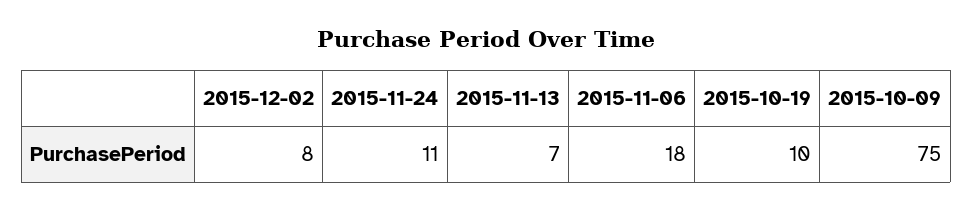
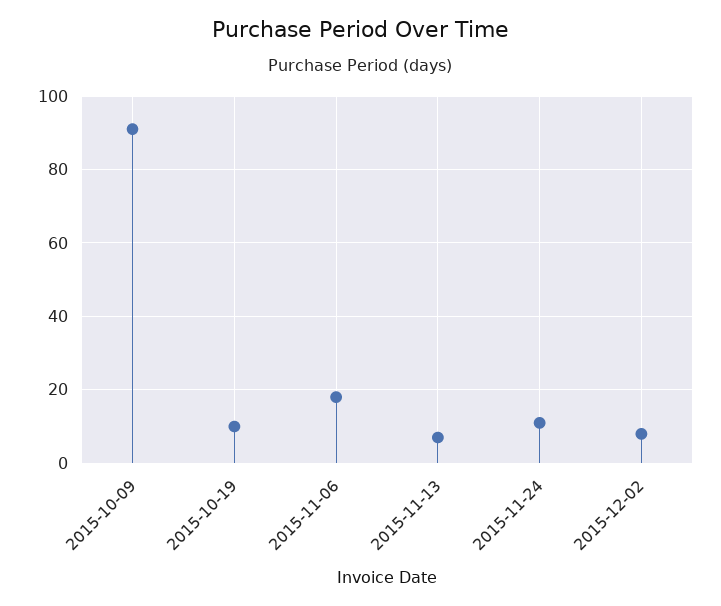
  {
    "2015-12-02": 8,
    "2015-11-24": 11,
    "2015-11-13": 7,
    "2015-11-06": 18,
    "2015-10-19": 10,
-   "2015-10-09": 75
+   "2015-10-09": 90
  }

